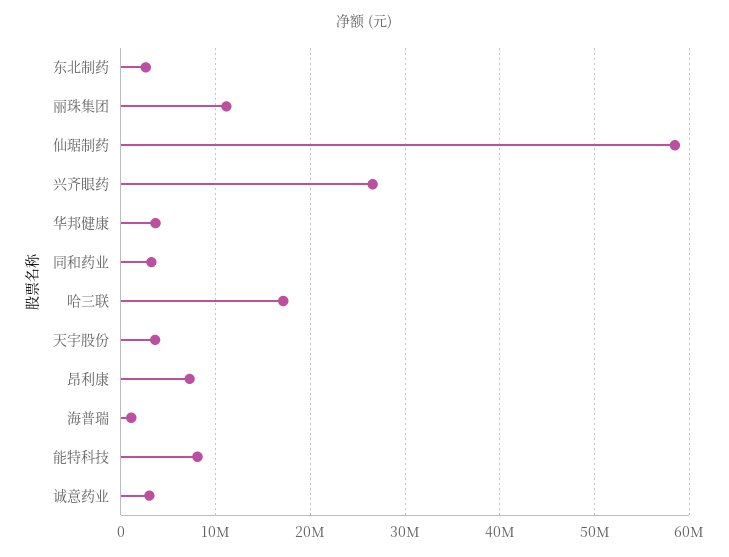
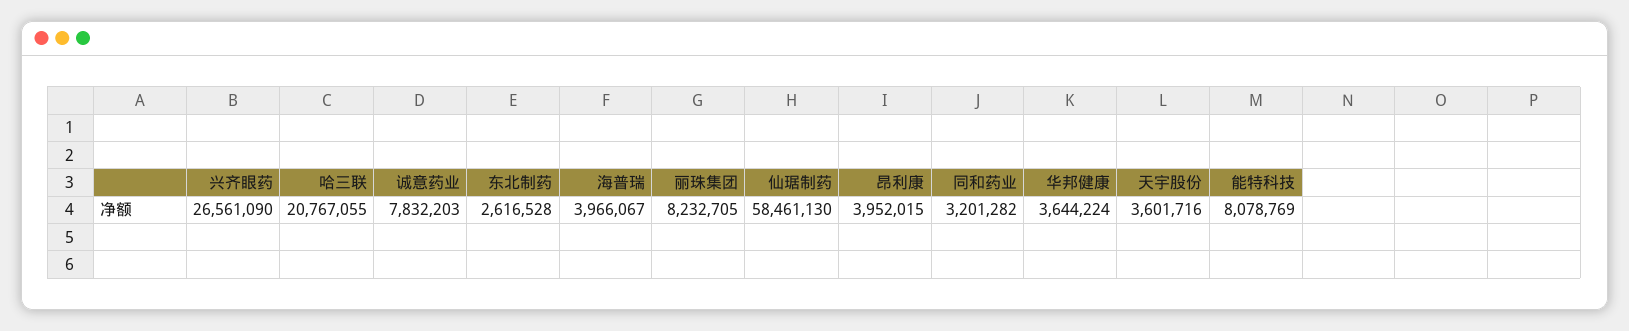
  {
    "东北制药": 2616528,
-   "丽珠集团": 11000000,
+   "丽珠集团": 8232705,
    "仙琚制药": 58461130,
    "兴齐眼药": 26561090,
    "华邦健康": 3644224,
    "同和药业": 3201282,
-   "哈三联": 17000000,
+   "哈三联": 20767055,
    "天宇股份": 3601716,
-   "昂利康": 7000000,
+   "昂利康": 3952015,
-   "海普瑞": 1000000,
+   "海普瑞": 3966067,
    "能特科技": 8078769,
-   "诚意药业": 3000000
+   "诚意药业": 7832203
  }

